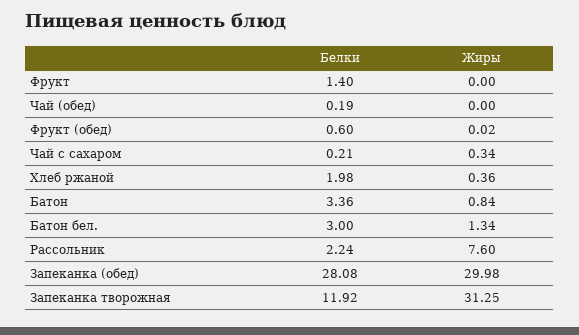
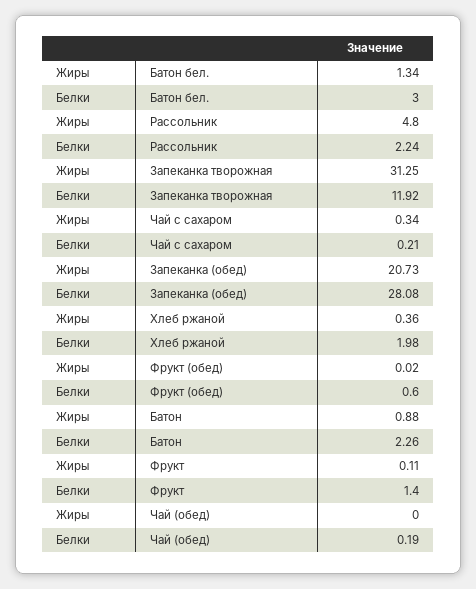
  {
    "Белки": {
      "Фрукт": 1.4,
      "Чай (обед)": 0.19,
      "Фрукт (обед)": 0.6,
      "Чай с сахаром": 0.21,
      "Хлеб ржаной": 1.98,
-     "Батон": 3.36,
+     "Батон": 2.26,
      "Батон бел.": 3,
      "Рассольник": 2.24,
      "Запеканка (обед)": 28.08,
      "Запеканка творожная": 11.92
    },
    "Жиры": {
-     "Фрукт": 0,
+     "Фрукт": 0.11,
      "Чай (обед)": 0,
      "Фрукт (обед)": 0.02,
      "Чай с сахаром": 0.34,
      "Хлеб ржаной": 0.36,
-     "Батон": 0.84,
+     "Батон": 0.88,
      "Батон бел.": 1.34,
-     "Рассольник": 7.6,
+     "Рассольник": 4.8,
-     "Запеканка (обед)": 29.98,
+     "Запеканка (обед)": 20.73,
      "Запеканка творожная": 31.25
    }
  }

